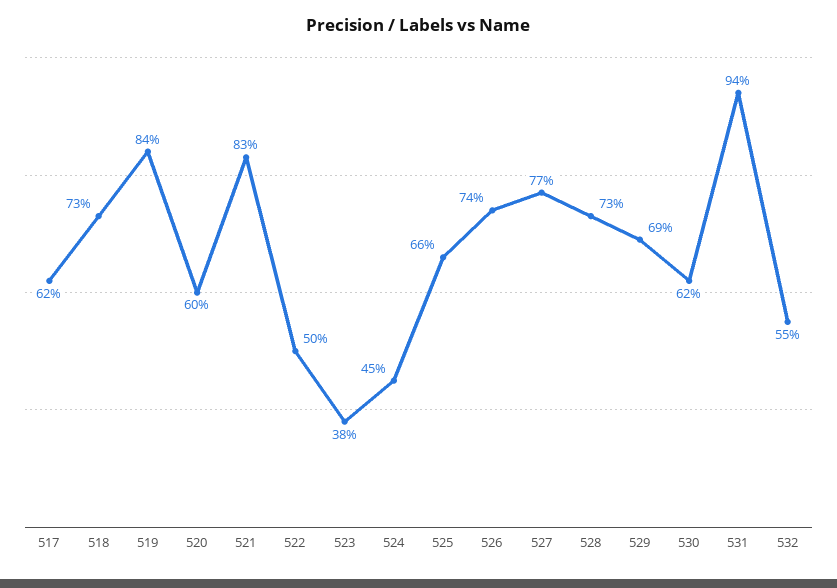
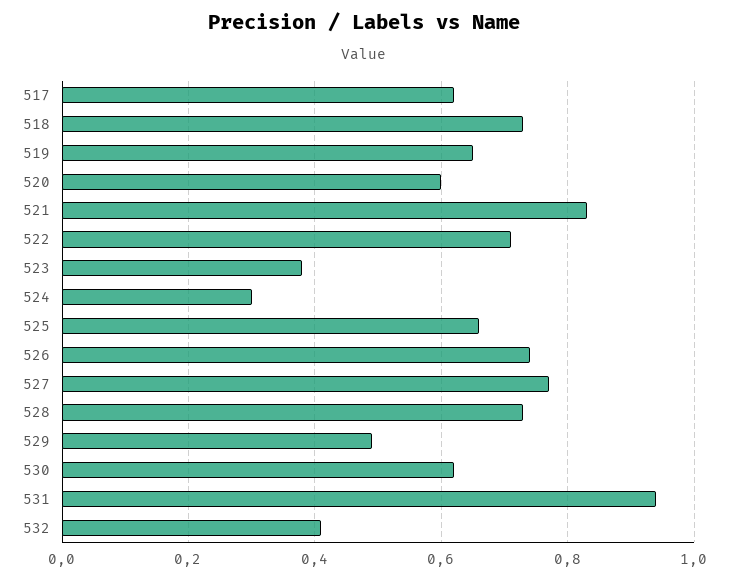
  {
    "517": 0.62,
    "518": 0.73,
-   "519": 0.84,
+   "519": 0.65,
    "520": 0.6,
    "521": 0.83,
-   "522": 0.5,
+   "522": 0.7,
    "523": 0.38,
-   "524": 0.45,
+   "524": 0.3,
    "525": 0.66,
    "526": 0.74,
    "527": 0.77,
    "528": 0.73,
-   "529": 0.69,
+   "529": 0.5,
    "530": 0.62,
    "531": 0.94,
-   "532": 0.55
+   "532": 0.4
  }

